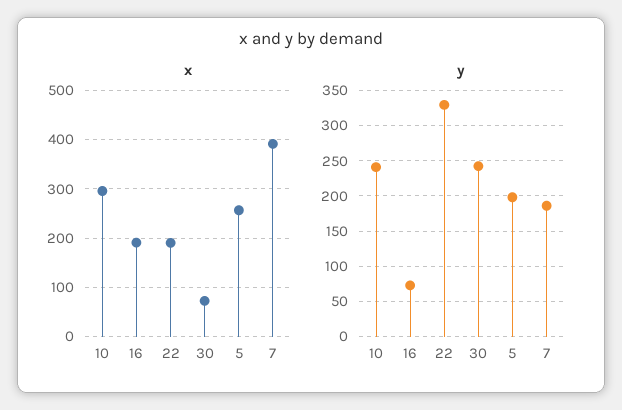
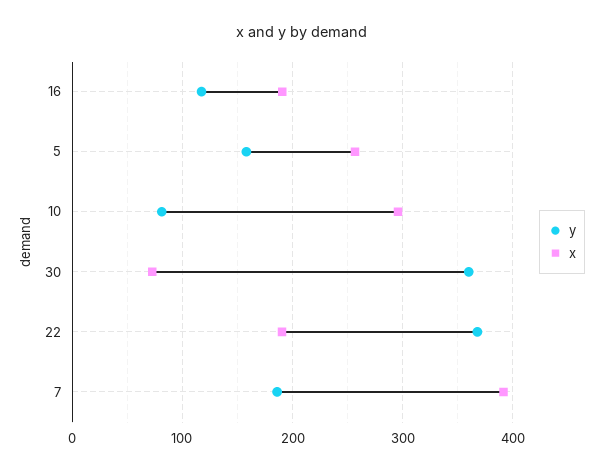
  {
    "x": {
      "10": 300,
      "16": 190,
      "22": 190,
      "30": 70,
      "5": 260,
      "7": 390
    },
    "y": {
-     "10": 240,
+     "10": 80,
-     "16": 70,
+     "16": 120,
-     "22": 330,
+     "22": 370,
-     "30": 240,
+     "30": 360,
-     "5": 200,
+     "5": 160,
      "7": 190
    }
  }

